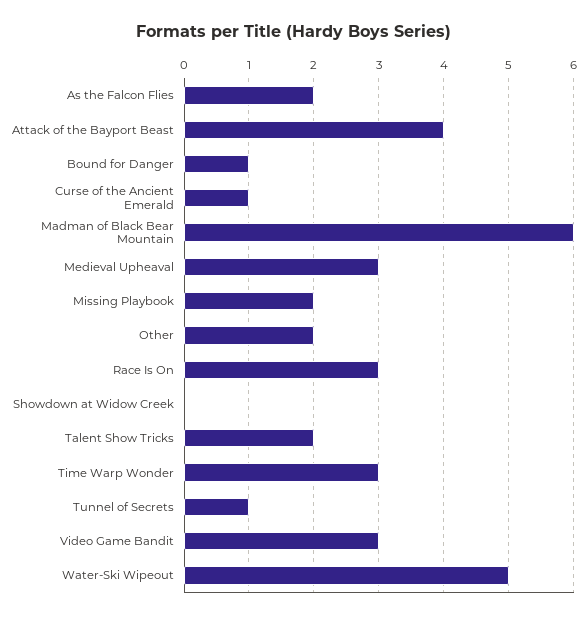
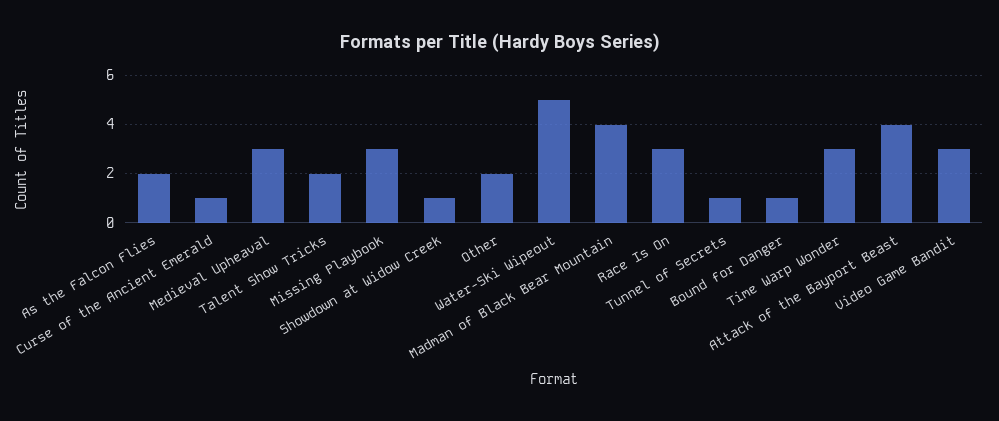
  {
    "As the Falcon Flies": 2,
    "Attack of the Bayport Beast": 4,
    "Bound for Danger": 1,
    "Curse of the Ancient Emerald": 1,
-   "Madman of Black Bear Mountain": 6,
+   "Madman of Black Bear Mountain": 4,
    "Medieval Upheaval": 3,
-   "Missing Playbook": 2,
+   "Missing Playbook": 3,
    "Other": 2,
    "Race Is On": 3,
-   "Showdown at Widow Creek": 0,
+   "Showdown at Widow Creek": 1,
    "Talent Show Tricks": 2,
    "Time Warp Wonder": 3,
    "Tunnel of Secrets": 1,
    "Video Game Bandit": 3,
    "Water-Ski Wipeout": 5
  }

